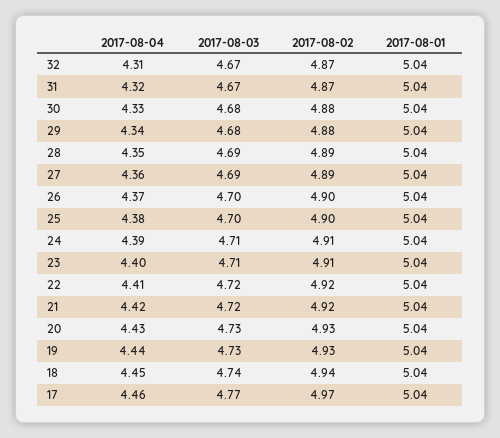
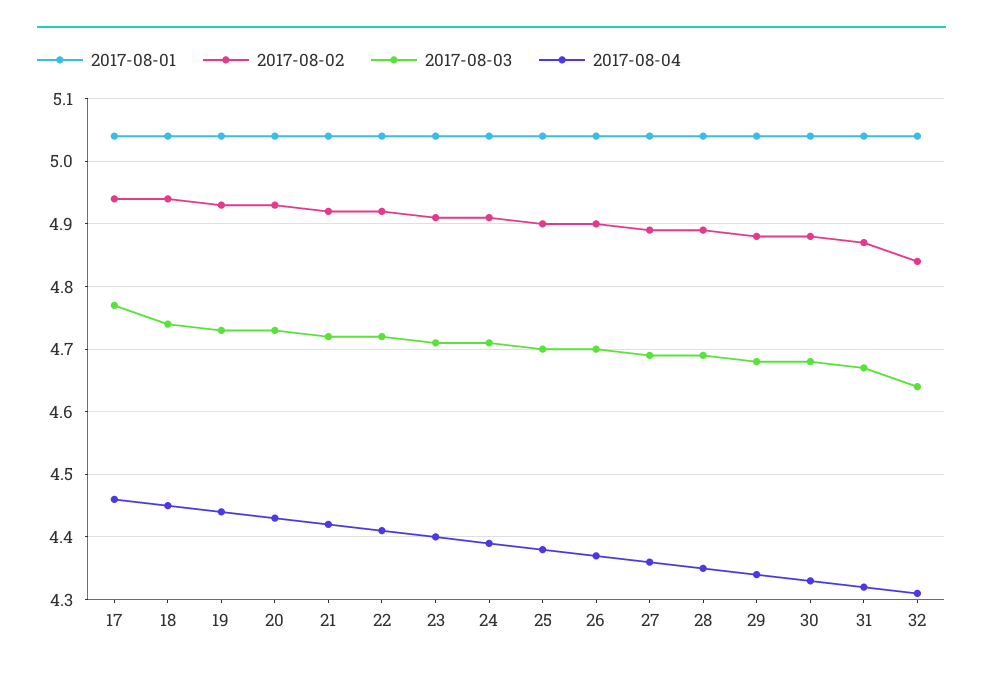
  {
    "2017-08-04": {
      "32": 4.31,
      "31": 4.32,
      "30": 4.33,
      "29": 4.34,
      "28": 4.35,
      "27": 4.36,
      "26": 4.37,
      "25": 4.38,
      "24": 4.39,
      "23": 4.4,
      "22": 4.41,
      "21": 4.42,
      "20": 4.43,
      "19": 4.44,
      "18": 4.45,
      "17": 4.46
    },
    "2017-08-03": {
-     "32": 4.67,
+     "32": 4.64,
      "31": 4.67,
      "30": 4.68,
      "29": 4.68,
      "28": 4.69,
      "27": 4.69,
      "26": 4.7,
      "25": 4.7,
      "24": 4.71,
      "23": 4.71,
      "22": 4.72,
      "21": 4.72,
      "20": 4.73,
      "19": 4.73,
      "18": 4.74,
      "17": 4.77
    },
    "2017-08-02": {
-     "32": 4.87,
+     "32": 4.84,
      "31": 4.87,
      "30": 4.88,
      "29": 4.88,
      "28": 4.89,
      "27": 4.89,
      "26": 4.9,
      "25": 4.9,
      "24": 4.91,
      "23": 4.91,
      "22": 4.92,
      "21": 4.92,
      "20": 4.93,
      "19": 4.93,
      "18": 4.94,
-     "17": 4.97
+     "17": 4.94
    },
    "2017-08-01": {
      "32": 5.04,
      "31": 5.04,
      "30": 5.04,
      "29": 5.04,
      "28": 5.04,
      "27": 5.04,
      "26": 5.04,
      "25": 5.04,
      "24": 5.04,
      "23": 5.04,
      "22": 5.04,
      "21": 5.04,
      "20": 5.04,
      "19": 5.04,
      "18": 5.04,
      "17": 5.04
    }
  }

